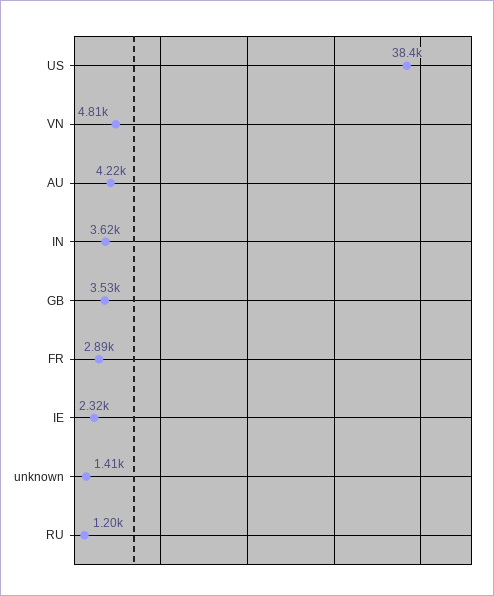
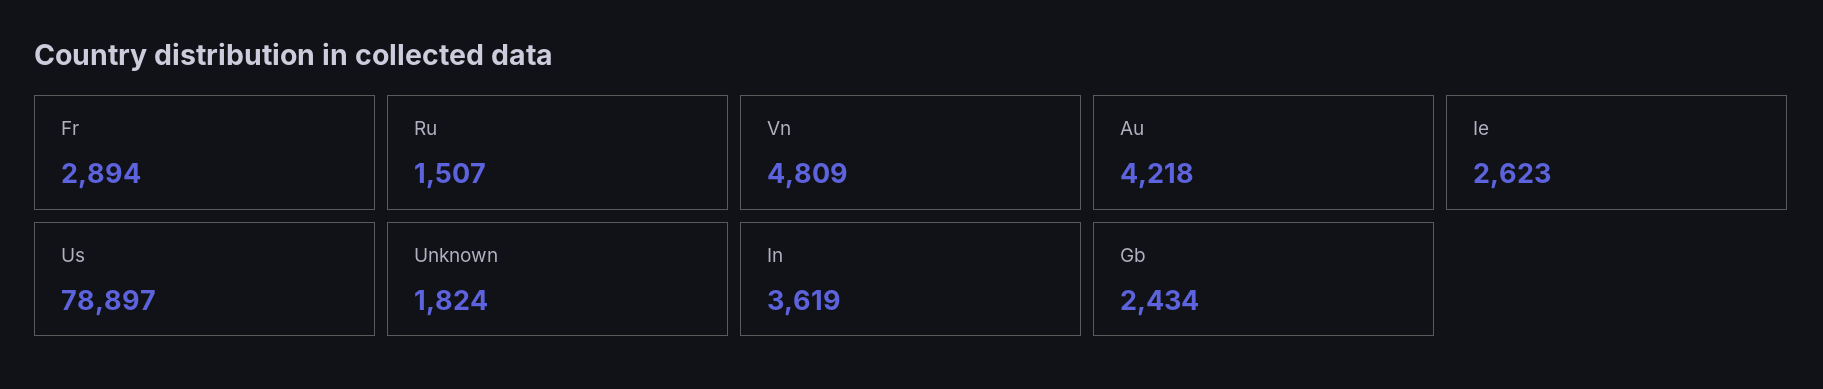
  {
-   "US": 38400,
+   "US": 78897,
    "VN": 4809,
    "AU": 4218,
    "IN": 3619,
-   "GB": 3530,
+   "GB": 2434,
    "FR": 2894,
-   "IE": 2320,
+   "IE": 2623,
-   "unknown": 1410,
+   "unknown": 1824,
-   "RU": 1200
+   "RU": 1507
  }

